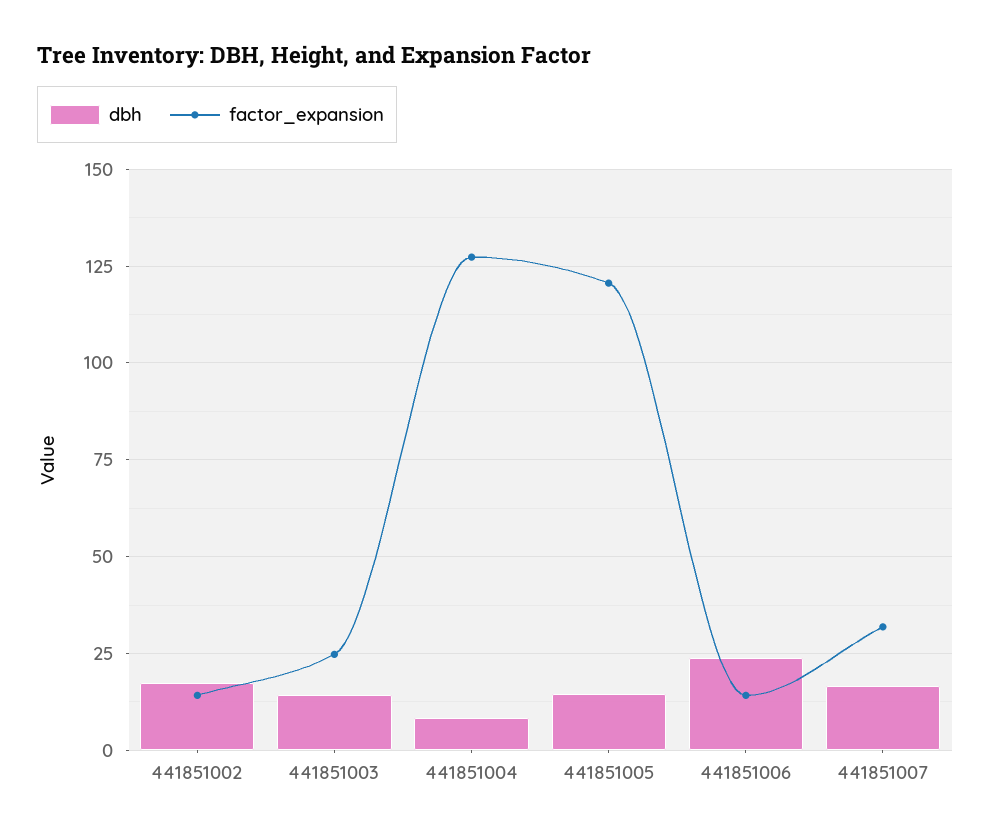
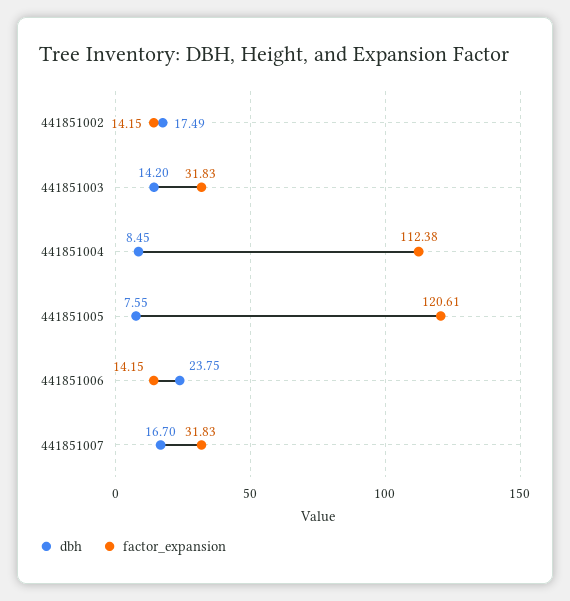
  {
    "dbh": {
      "441851002": 17.49,
      "441851003": 14.2,
      "441851004": 8.45,
-     "441851005": 15,
+     "441851005": 7.55,
      "441851006": 23.75,
      "441851007": 16.7
    },
    "factor_expansion": {
      "441851002": 14.15,
-     "441851003": 25,
+     "441851003": 31.83,
-     "441851004": 127.5,
+     "441851004": 112.38,
      "441851005": 120.61,
      "441851006": 14.15,
      "441851007": 31.83
    }
  }

